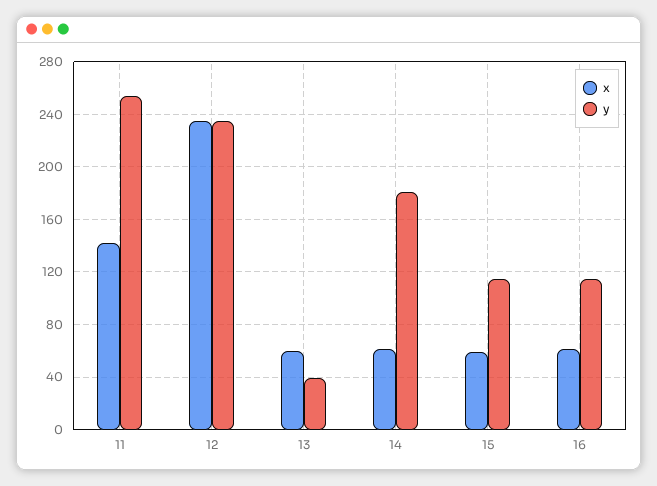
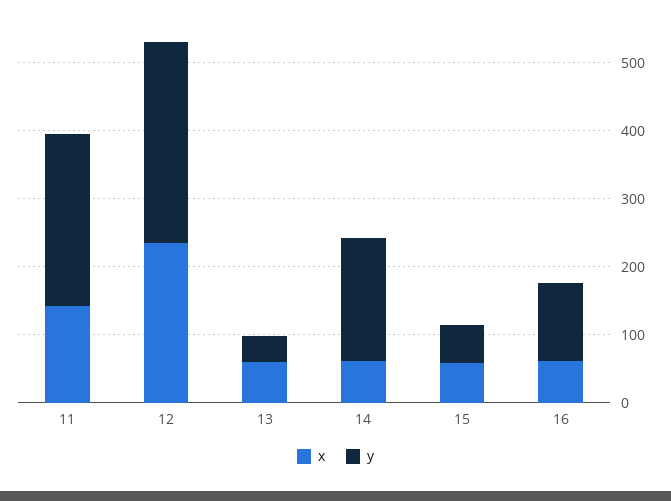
  {
    "x": {
      "11": 140,
      "12": 235,
      "13": 60,
      "14": 60,
      "15": 60,
      "16": 60
    },
    "y": {
      "11": 255,
-     "12": 235,
+     "12": 300,
      "13": 40,
      "14": 180,
-     "15": 115,
+     "15": 60,
      "16": 115
    }
  }

